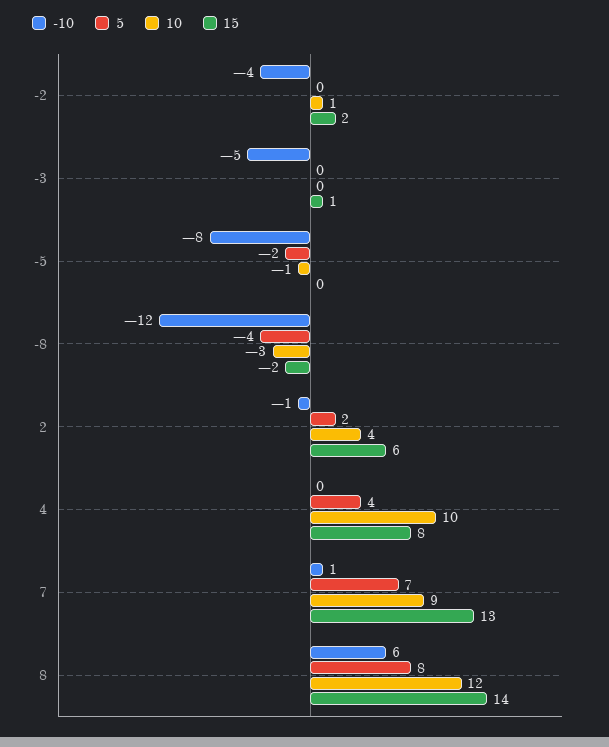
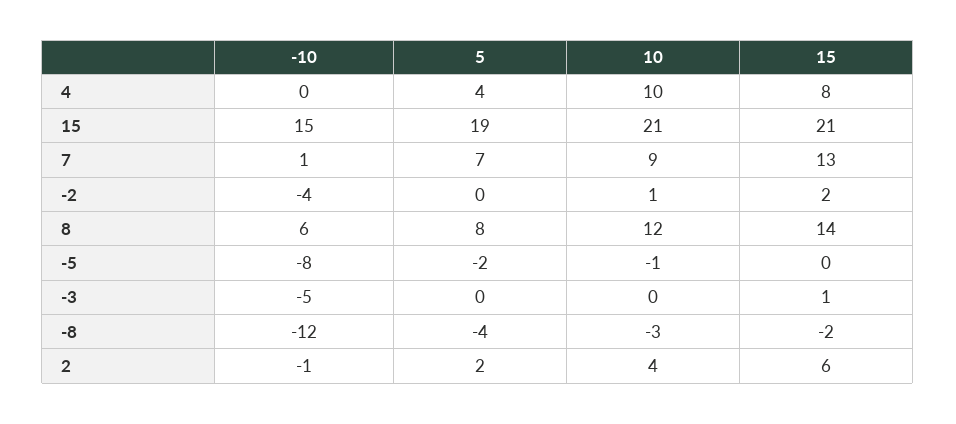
  {
    "-10": {
      "-2": -4,
      "-3": -5,
      "-5": -8,
      "-8": -12,
      "2": -1,
      "4": 0,
      "7": 1,
-     "8": 6
+     "8": 6,
+     "15": 15
    },
    "5": {
      "-2": 0,
      "-3": 0,
      "-5": -2,
      "-8": -4,
      "2": 2,
      "4": 4,
      "7": 7,
-     "8": 8
+     "8": 8,
+     "15": 19
    },
    "10": {
      "-2": 1,
      "-3": 0,
      "-5": -1,
      "-8": -3,
      "2": 4,
      "4": 10,
      "7": 9,
-     "8": 12
+     "8": 12,
+     "15": 21
    },
    "15": {
      "-2": 2,
      "-3": 1,
      "-5": 0,
      "-8": -2,
      "2": 6,
      "4": 8,
      "7": 13,
-     "8": 14
+     "8": 14,
+     "15": 21
    }
  }

